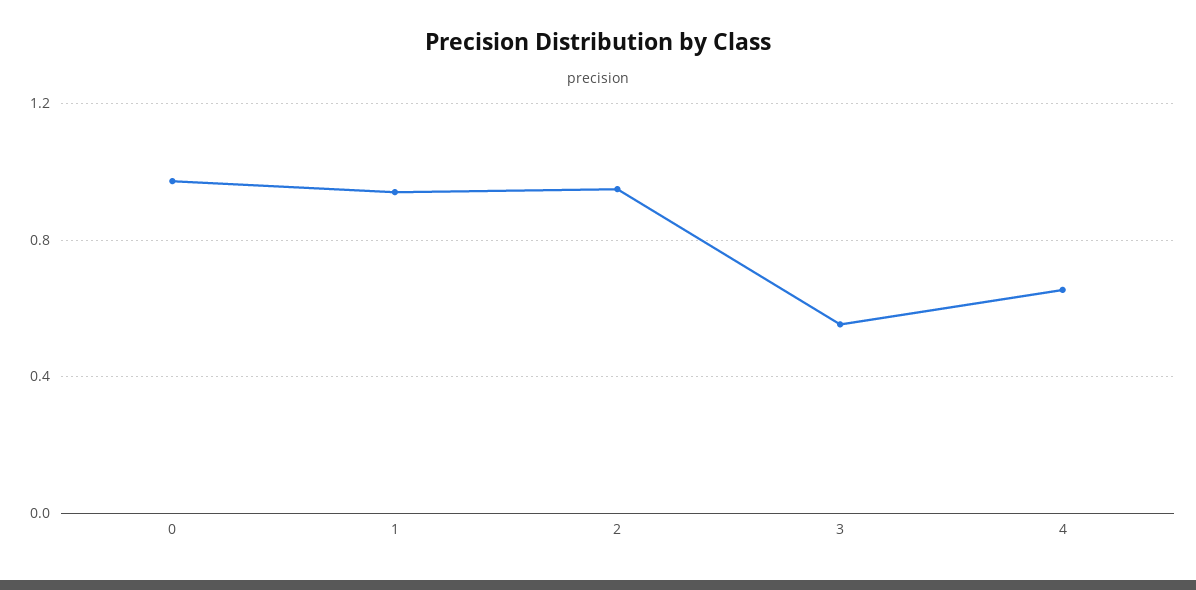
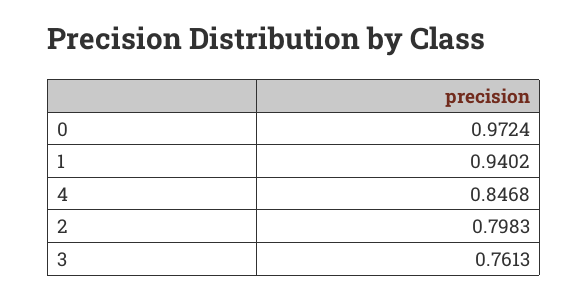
  {
    "0": 0.9724,
    "1": 0.9402,
-   "2": 0.95,
+   "2": 0.7983,
-   "3": 0.55,
+   "3": 0.7613,
-   "4": 0.65
+   "4": 0.8468
  }

